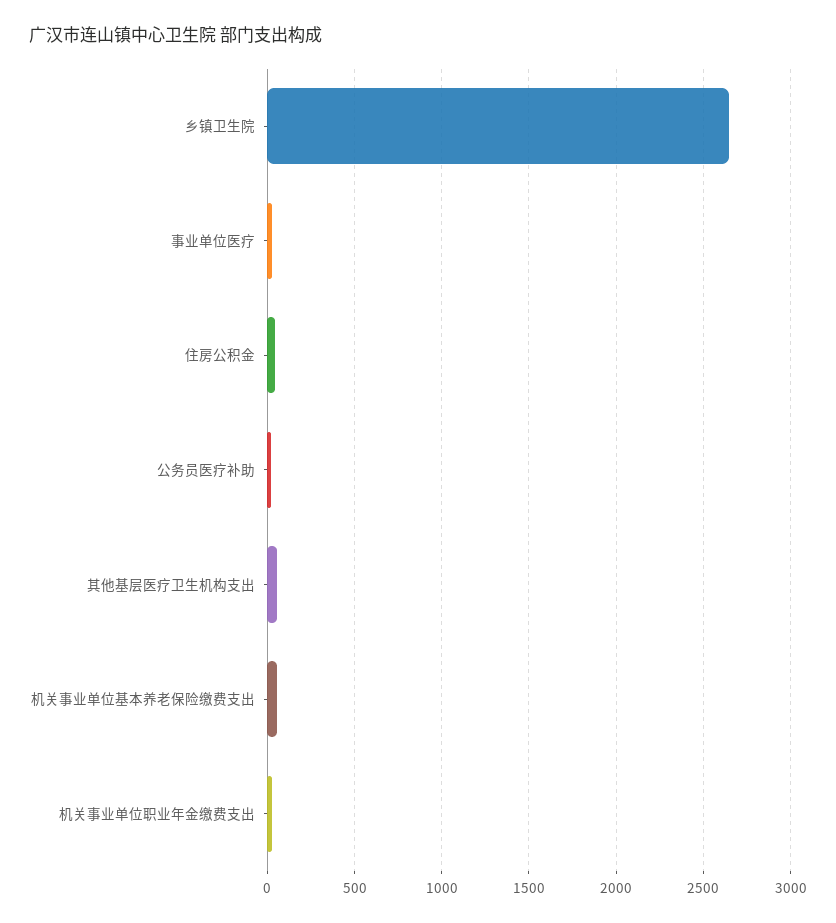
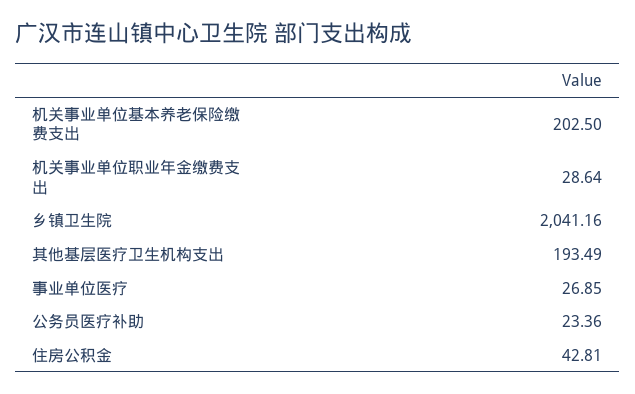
  {
-   "乡镇卫生院": 2650,
+   "乡镇卫生院": 2041.16,
    "事业单位医疗": 26.85,
    "住房公积金": 42.81,
    "公务员医疗补助": 23.36,
-   "其他基层医疗卫生机构支出": 50,
+   "其他基层医疗卫生机构支出": 193.49,
-   "机关事业单位基本养老保险缴费支出": 50,
+   "机关事业单位基本养老保险缴费支出": 202.5,
    "机关事业单位职业年金缴费支出": 28.64
  }

